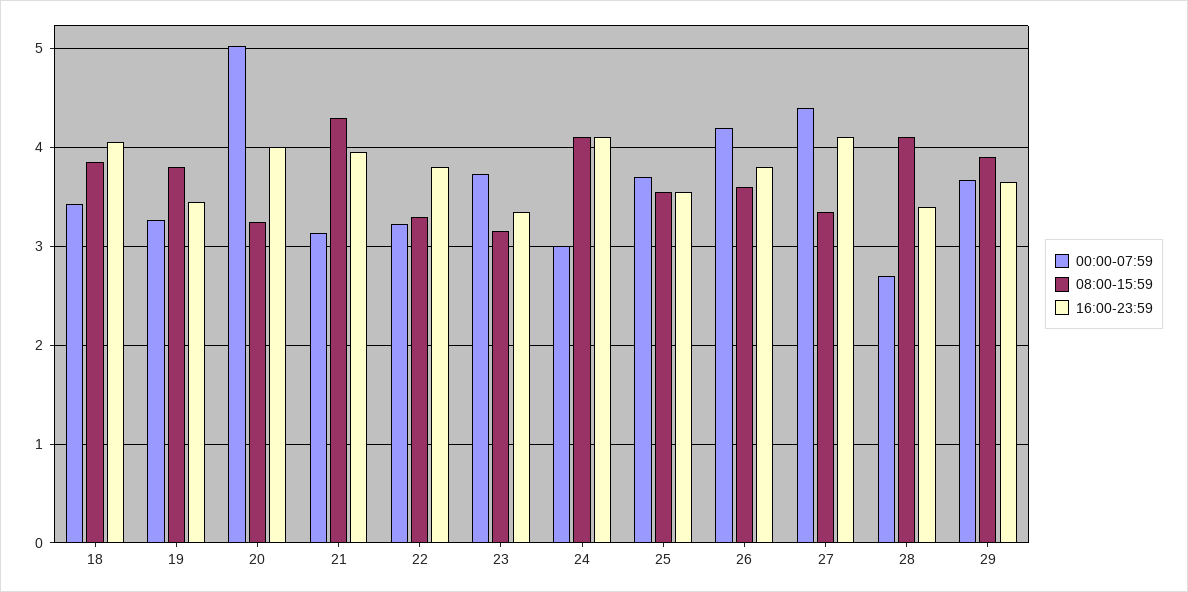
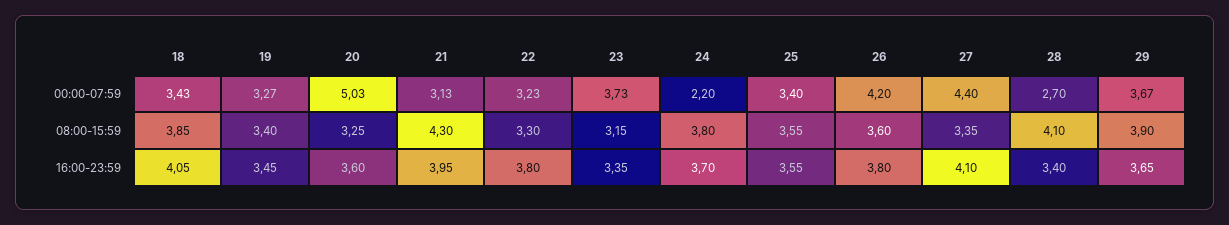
  {
    "00:00-07:59": {
      "18": 3.43,
      "19": 3.27,
      "20": 5.03,
      "21": 3.13,
      "22": 3.23,
      "23": 3.73,
-     "24": 3,
+     "24": 2.2,
-     "25": 3.7,
+     "25": 3.4,
      "26": 4.2,
      "27": 4.4,
      "28": 2.7,
      "29": 3.67
    },
    "08:00-15:59": {
      "18": 3.85,
-     "19": 3.8,
+     "19": 3.4,
      "20": 3.25,
      "21": 4.3,
      "22": 3.3,
      "23": 3.15,
-     "24": 4.1,
+     "24": 3.8,
      "25": 3.55,
      "26": 3.6,
      "27": 3.35,
      "28": 4.1,
      "29": 3.9
    },
    "16:00-23:59": {
      "18": 4.05,
      "19": 3.45,
-     "20": 4,
+     "20": 3.6,
      "21": 3.95,
      "22": 3.8,
      "23": 3.35,
-     "24": 4.1,
+     "24": 3.7,
      "25": 3.55,
      "26": 3.8,
      "27": 4.1,
      "28": 3.4,
      "29": 3.65
    }
  }

